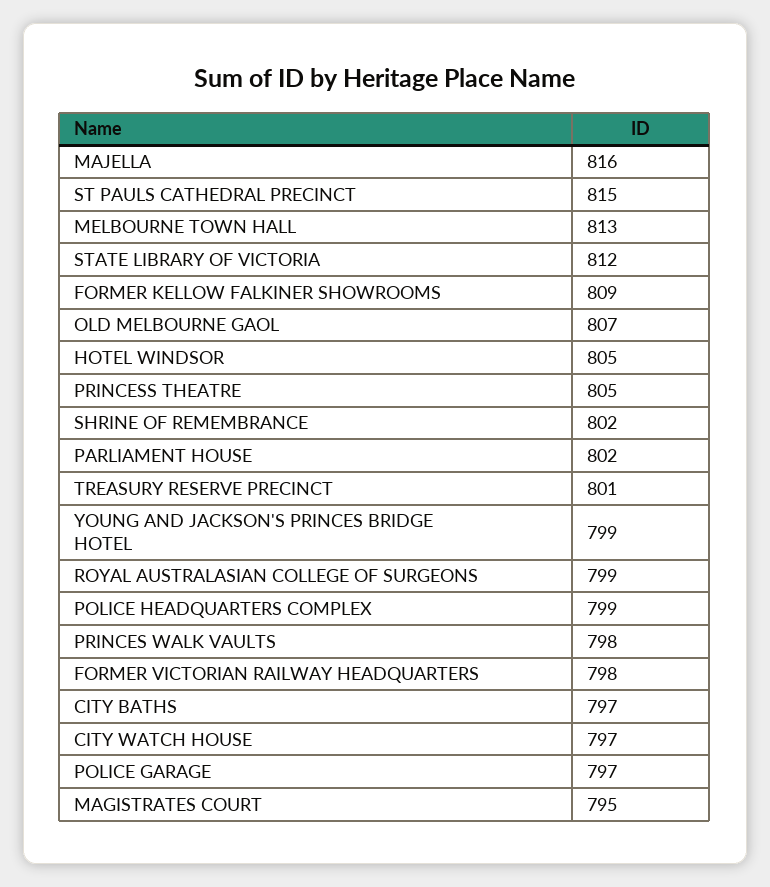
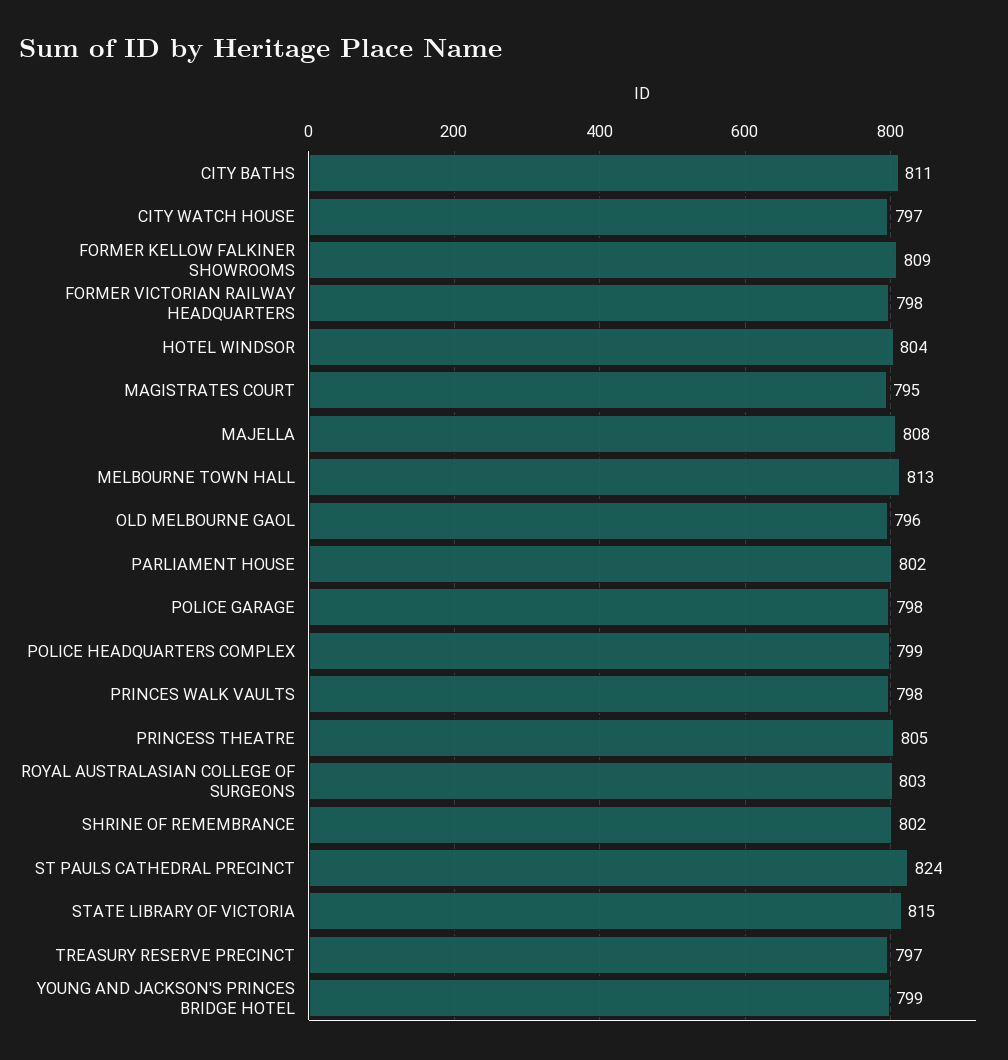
  {
-   "MAJELLA": 816,
+   "MAJELLA": 808,
-   "ST PAULS CATHEDRAL PRECINCT": 815,
+   "ST PAULS CATHEDRAL PRECINCT": 824,
    "MELBOURNE TOWN HALL": 813,
-   "STATE LIBRARY OF VICTORIA": 812,
+   "STATE LIBRARY OF VICTORIA": 815,
    "FORMER KELLOW FALKINER SHOWROOMS": 809,
-   "OLD MELBOURNE GAOL": 807,
+   "OLD MELBOURNE GAOL": 796,
-   "HOTEL WINDSOR": 805,
+   "HOTEL WINDSOR": 804,
    "PRINCESS THEATRE": 805,
    "SHRINE OF REMEMBRANCE": 802,
    "PARLIAMENT HOUSE": 802,
-   "TREASURY RESERVE PRECINCT": 801,
+   "TREASURY RESERVE PRECINCT": 797,
    "YOUNG AND JACKSON'S PRINCES BRIDGE HOTEL": 799,
-   "ROYAL AUSTRALASIAN COLLEGE OF SURGEONS": 799,
+   "ROYAL AUSTRALASIAN COLLEGE OF SURGEONS": 803,
    "POLICE HEADQUARTERS COMPLEX": 799,
    "PRINCES WALK VAULTS": 798,
    "FORMER VICTORIAN RAILWAY HEADQUARTERS": 798,
-   "CITY BATHS": 797,
+   "CITY BATHS": 811,
    "CITY WATCH HOUSE": 797,
-   "POLICE GARAGE": 797,
+   "POLICE GARAGE": 798,
    "MAGISTRATES COURT": 795
  }

